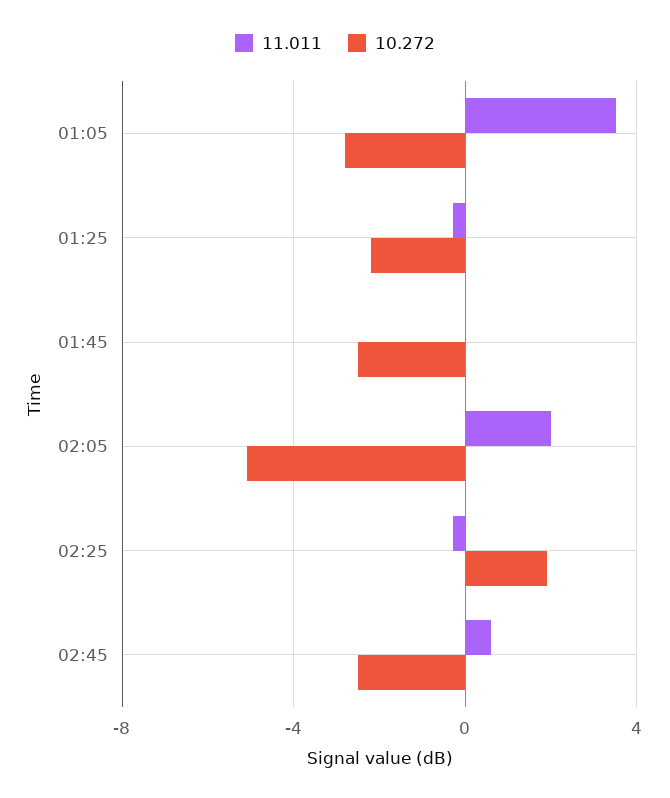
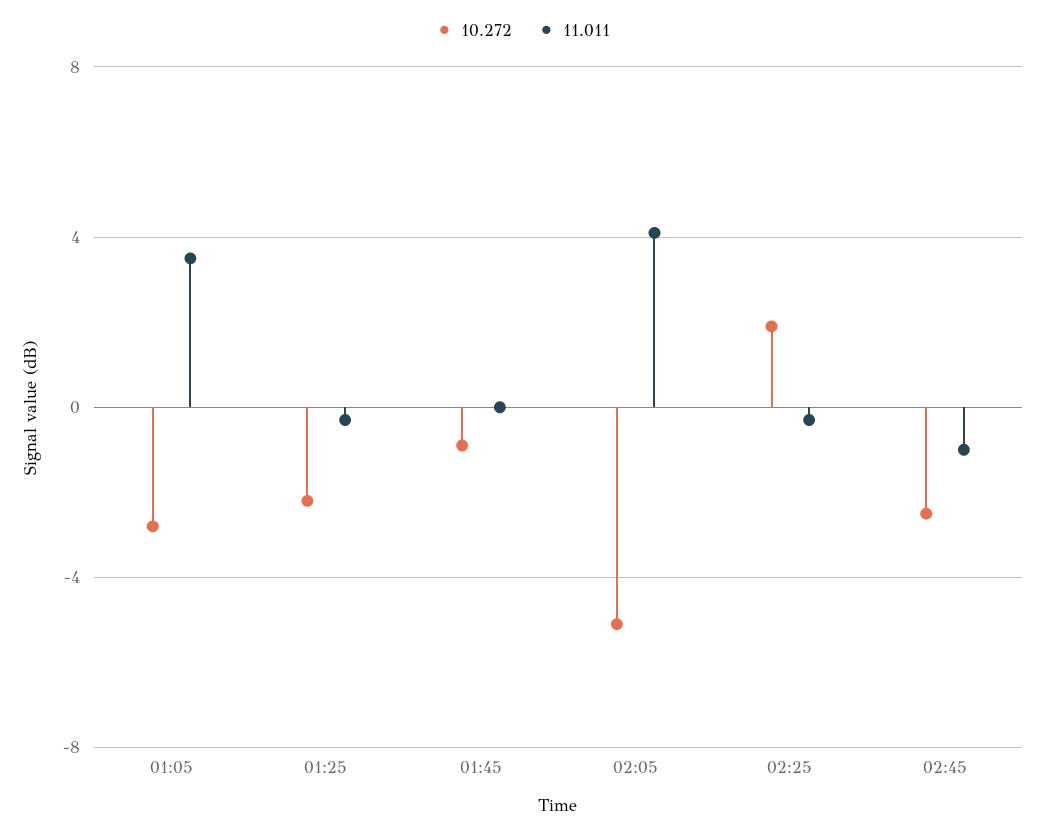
  {
    "11.011": {
      "01:05": 3.5,
      "01:25": -0.5,
      "01:45": 0,
-     "02:05": 2,
+     "02:05": 4,
      "02:25": -0.5,
-     "02:45": 0.5
+     "02:45": -1
    },
    "10.272": {
      "01:05": -3,
      "01:25": -2,
-     "01:45": -2.5,
+     "01:45": -1,
      "02:05": -5,
      "02:25": 2,
      "02:45": -2.5
    }
  }

